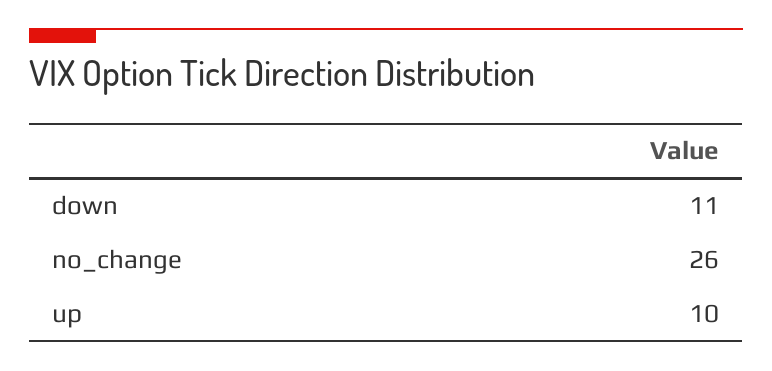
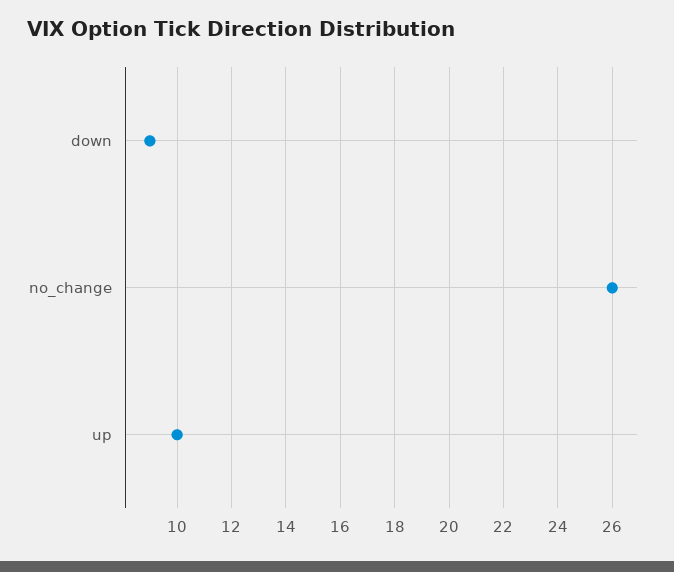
  {
-   "down": 11,
+   "down": 9,
    "no_change": 26,
    "up": 10
  }

